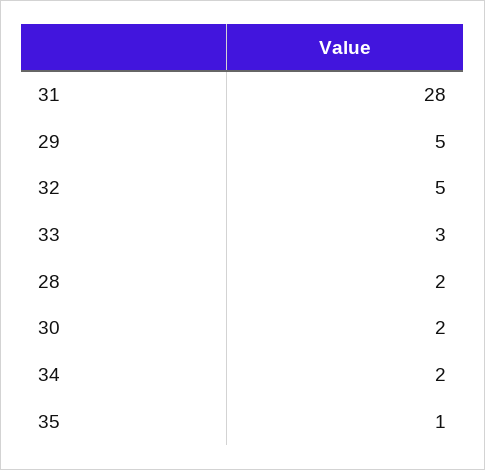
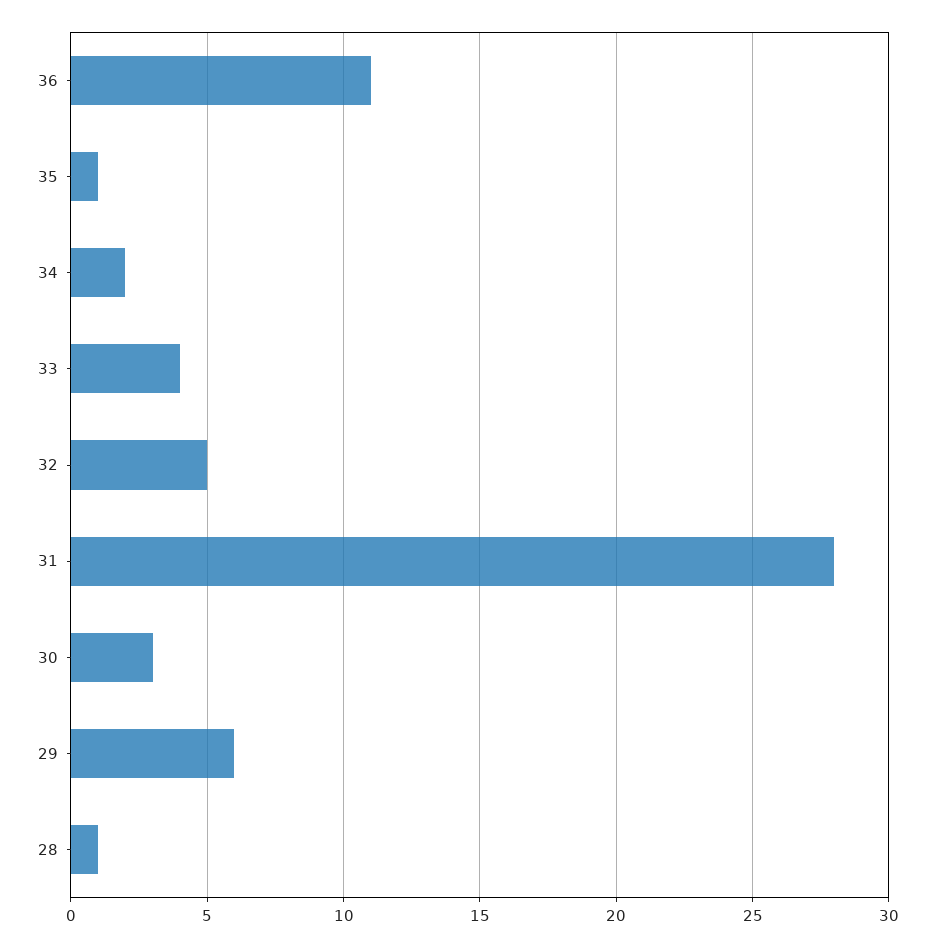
  {
    "31": 28,
-   "29": 5,
+   "29": 6,
    "32": 5,
-   "33": 3,
+   "33": 4,
-   "28": 2,
+   "28": 1,
-   "30": 2,
+   "30": 3,
    "34": 2,
-   "35": 1
+   "35": 1,
+   "36": 11
  }

